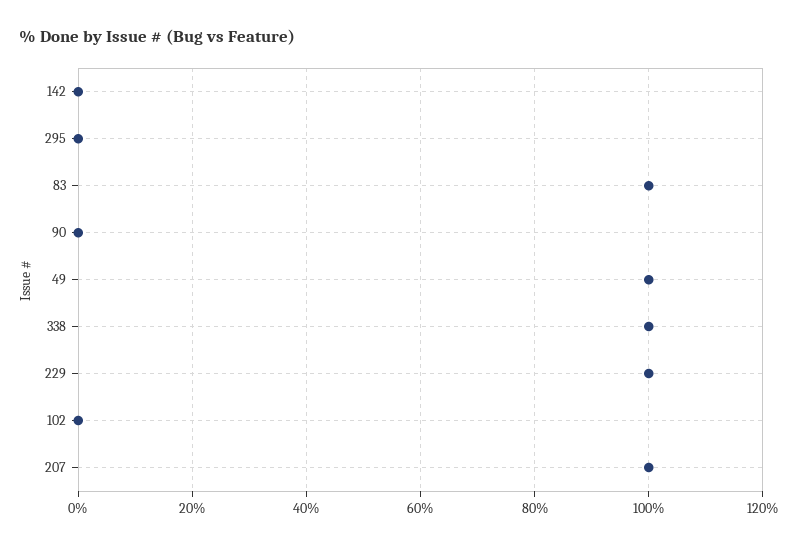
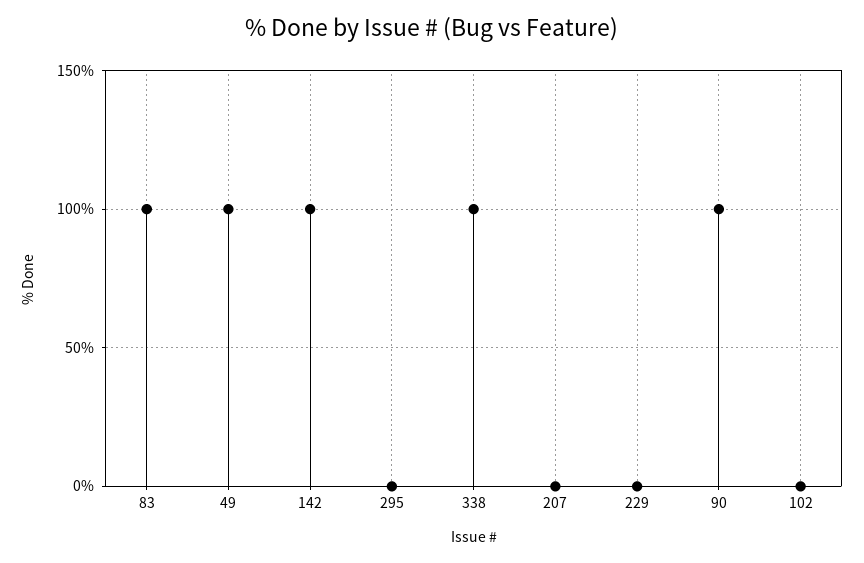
  {
-   "142": 0,
+   "142": 100,
    "295": 0,
    "83": 100,
-   "90": 0,
+   "90": 100,
    "49": 100,
    "338": 100,
-   "229": 100,
+   "229": 0,
    "102": 0,
-   "207": 100
+   "207": 0
  }

